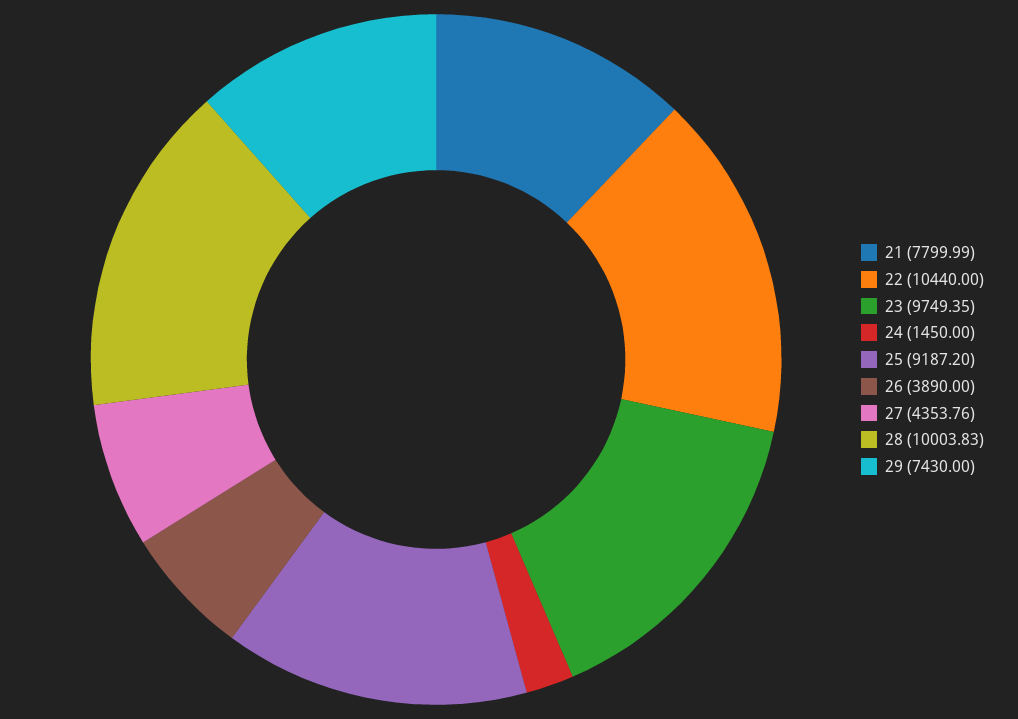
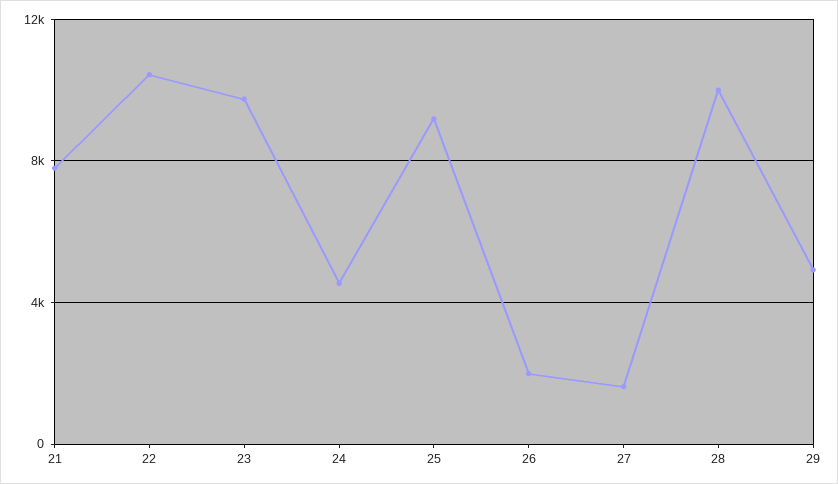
  {
    "21": 7799.99,
    "22": 10440,
    "23": 9749.35,
-   "24": 1450,
+   "24": 4500,
    "25": 9187.2,
-   "26": 3890,
+   "26": 2000,
-   "27": 4353.76,
+   "27": 1500,
    "28": 10003.83,
-   "29": 7430
+   "29": 5000
  }

